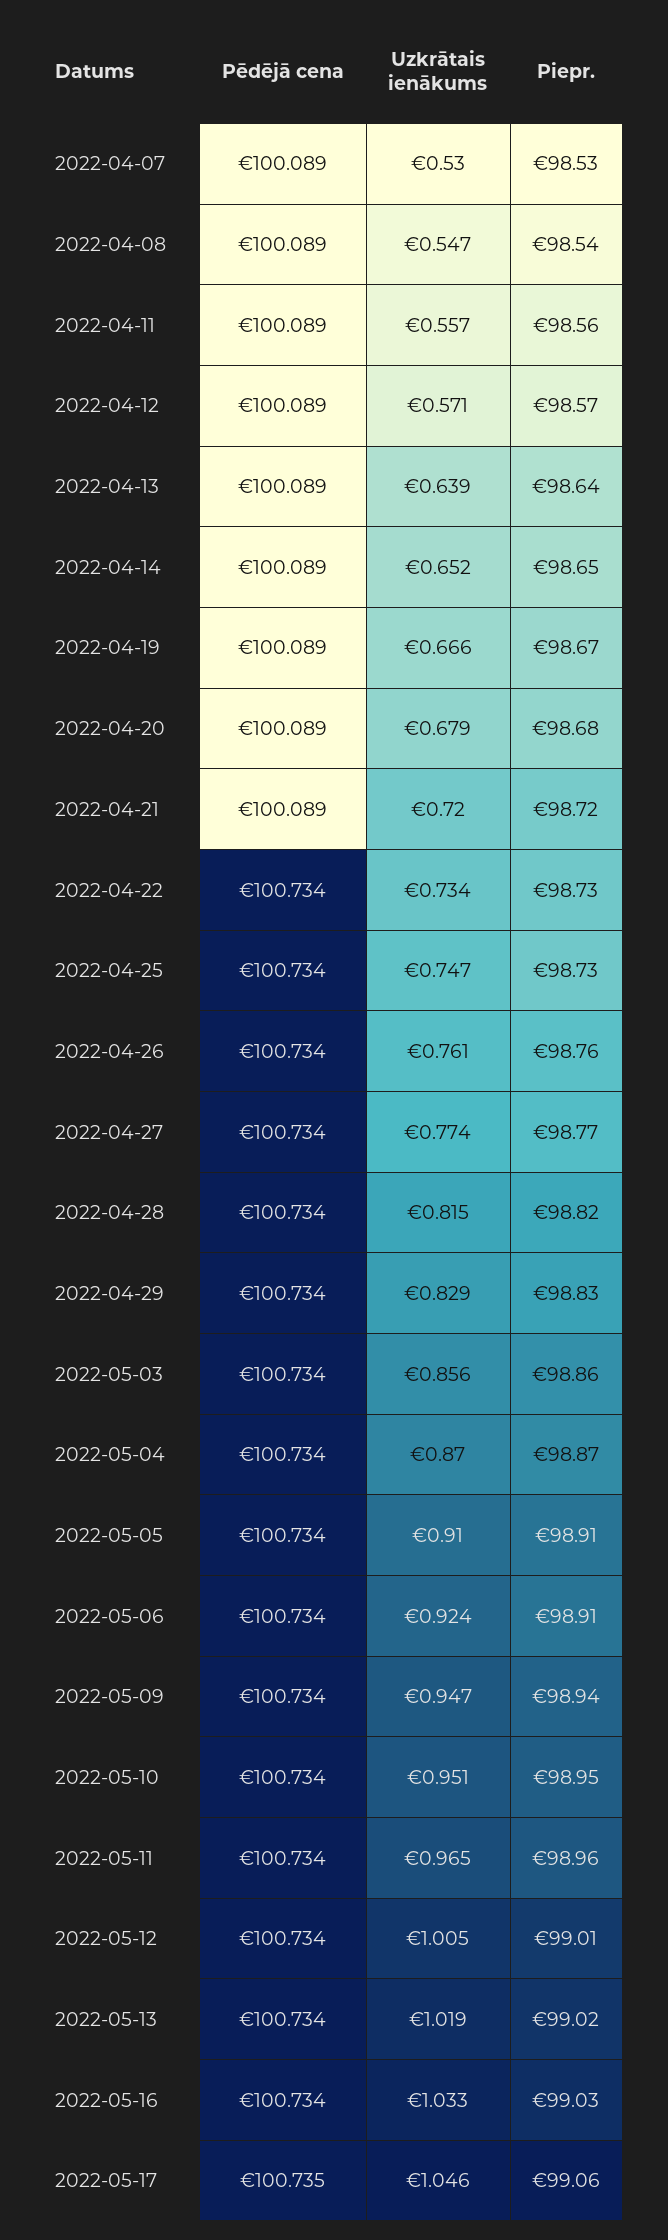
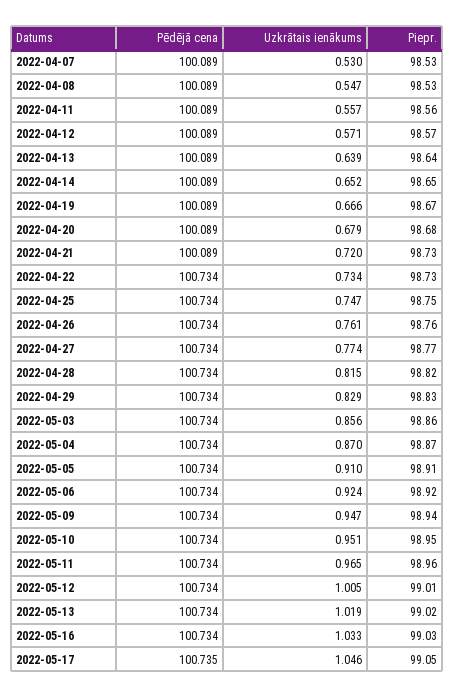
  {
    "Pēdējā cena": {
      "2022-04-07": 100.089,
      "2022-04-08": 100.089,
      "2022-04-11": 100.089,
      "2022-04-12": 100.089,
      "2022-04-13": 100.089,
      "2022-04-14": 100.089,
      "2022-04-19": 100.089,
      "2022-04-20": 100.089,
      "2022-04-21": 100.089,
      "2022-04-22": 100.734,
      "2022-04-25": 100.734,
      "2022-04-26": 100.734,
      "2022-04-27": 100.734,
      "2022-04-28": 100.734,
      "2022-04-29": 100.734,
      "2022-05-03": 100.734,
      "2022-05-04": 100.734,
      "2022-05-05": 100.734,
      "2022-05-06": 100.734,
      "2022-05-09": 100.734,
      "2022-05-10": 100.734,
      "2022-05-11": 100.734,
      "2022-05-12": 100.734,
      "2022-05-13": 100.734,
      "2022-05-16": 100.734,
      "2022-05-17": 100.735
    },
    "Uzkrātais ienākums": {
      "2022-04-07": 0.53,
      "2022-04-08": 0.547,
      "2022-04-11": 0.557,
      "2022-04-12": 0.571,
      "2022-04-13": 0.639,
      "2022-04-14": 0.652,
      "2022-04-19": 0.666,
      "2022-04-20": 0.679,
      "2022-04-21": 0.72,
      "2022-04-22": 0.734,
      "2022-04-25": 0.747,
      "2022-04-26": 0.761,
      "2022-04-27": 0.774,
      "2022-04-28": 0.815,
      "2022-04-29": 0.829,
      "2022-05-03": 0.856,
      "2022-05-04": 0.87,
      "2022-05-05": 0.91,
      "2022-05-06": 0.924,
      "2022-05-09": 0.947,
      "2022-05-10": 0.951,
      "2022-05-11": 0.965,
      "2022-05-12": 1.005,
      "2022-05-13": 1.019,
      "2022-05-16": 1.033,
      "2022-05-17": 1.046
    },
    "Piepr.": {
      "2022-04-07": 98.53,
-     "2022-04-08": 98.54,
+     "2022-04-08": 98.53,
      "2022-04-11": 98.56,
      "2022-04-12": 98.57,
      "2022-04-13": 98.64,
      "2022-04-14": 98.65,
      "2022-04-19": 98.67,
      "2022-04-20": 98.68,
-     "2022-04-21": 98.72,
+     "2022-04-21": 98.73,
      "2022-04-22": 98.73,
-     "2022-04-25": 98.73,
+     "2022-04-25": 98.75,
      "2022-04-26": 98.76,
      "2022-04-27": 98.77,
      "2022-04-28": 98.82,
      "2022-04-29": 98.83,
      "2022-05-03": 98.86,
      "2022-05-04": 98.87,
      "2022-05-05": 98.91,
-     "2022-05-06": 98.91,
+     "2022-05-06": 98.92,
      "2022-05-09": 98.94,
      "2022-05-10": 98.95,
      "2022-05-11": 98.96,
      "2022-05-12": 99.01,
      "2022-05-13": 99.02,
      "2022-05-16": 99.03,
-     "2022-05-17": 99.06
+     "2022-05-17": 99.05
    }
  }

